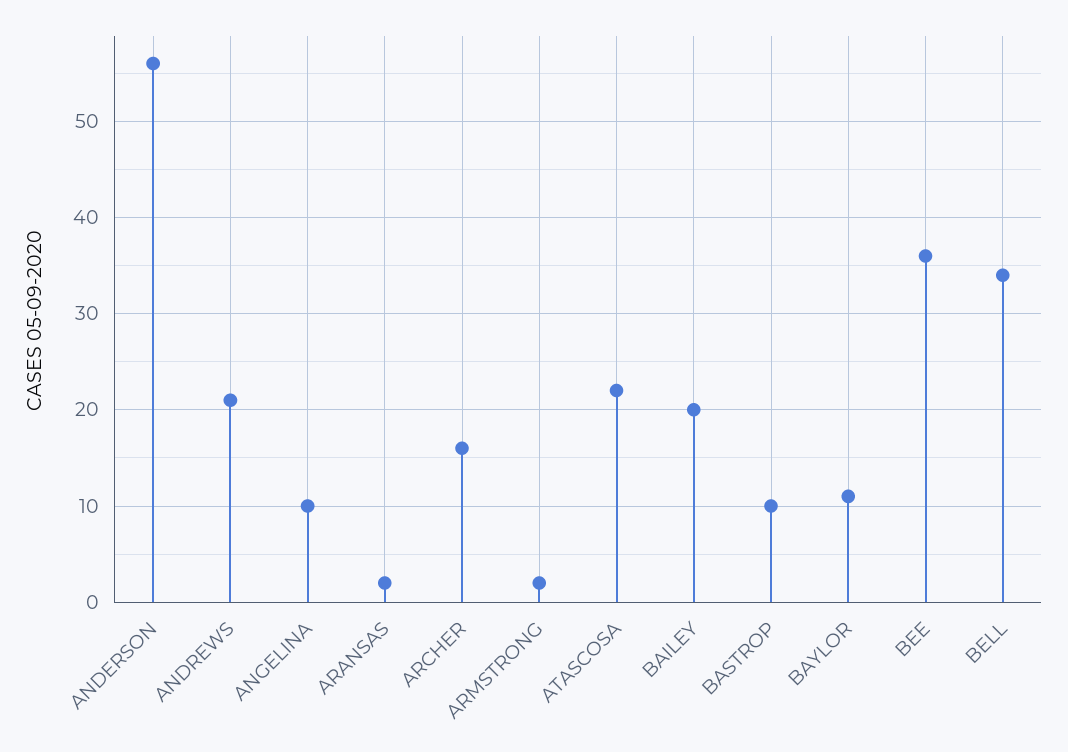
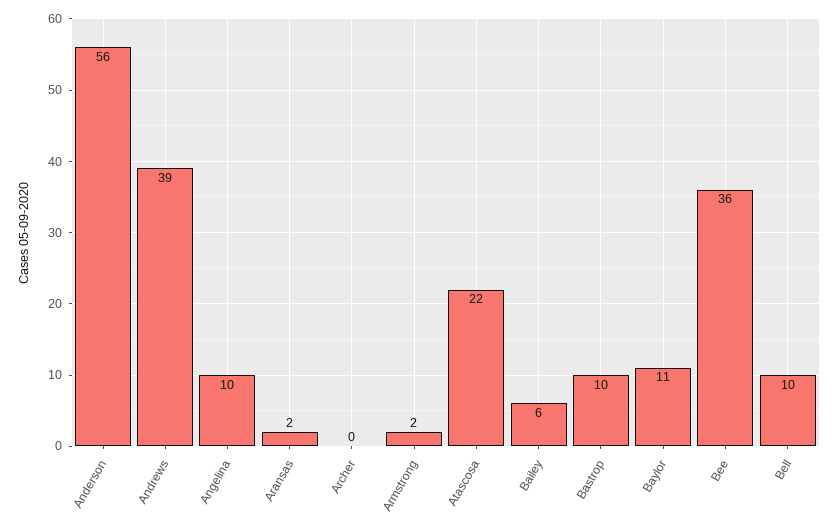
  {
    "ANDERSON": 56,
-   "ANDREWS": 21,
+   "ANDREWS": 39,
    "ANGELINA": 10,
    "ARANSAS": 2,
-   "ARCHER": 16,
+   "ARCHER": 0,
    "ARMSTRONG": 2,
    "ATASCOSA": 22,
-   "BAILEY": 20,
+   "BAILEY": 6,
    "BASTROP": 10,
    "BAYLOR": 11,
    "BEE": 36,
-   "BELL": 34
+   "BELL": 10
  }

